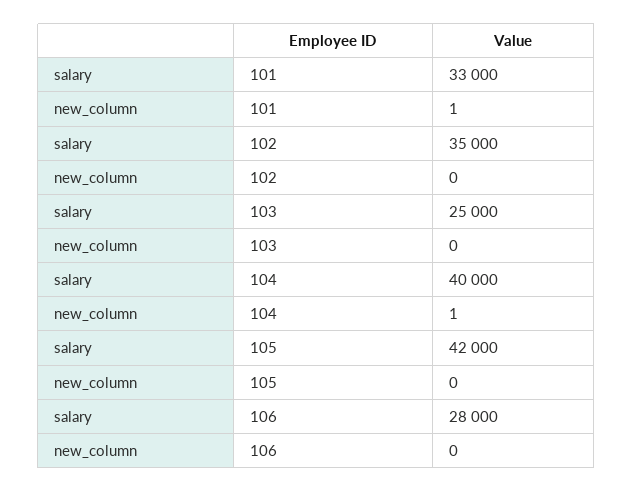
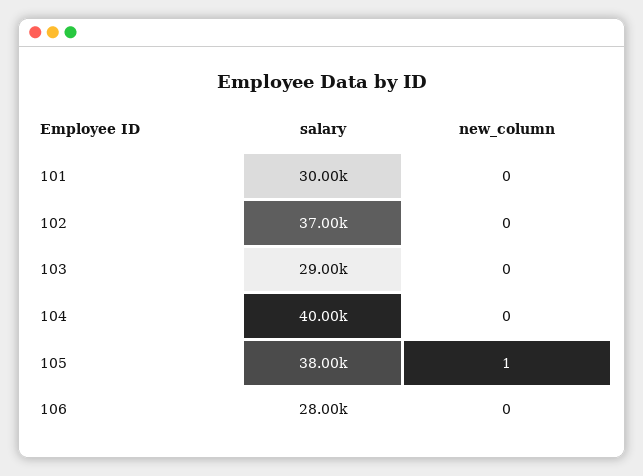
  {
    "salary": {
-     "101": 33000,
+     "101": 30000,
-     "102": 35000,
+     "102": 37000,
-     "103": 25000,
+     "103": 29000,
      "104": 40000,
-     "105": 42000,
+     "105": 38000,
      "106": 28000
    },
    "new_column": {
-     "101": 1,
+     "101": 0,
      "102": 0,
      "103": 0,
-     "104": 1,
+     "104": 0,
-     "105": 0,
+     "105": 1,
      "106": 0
    }
  }

